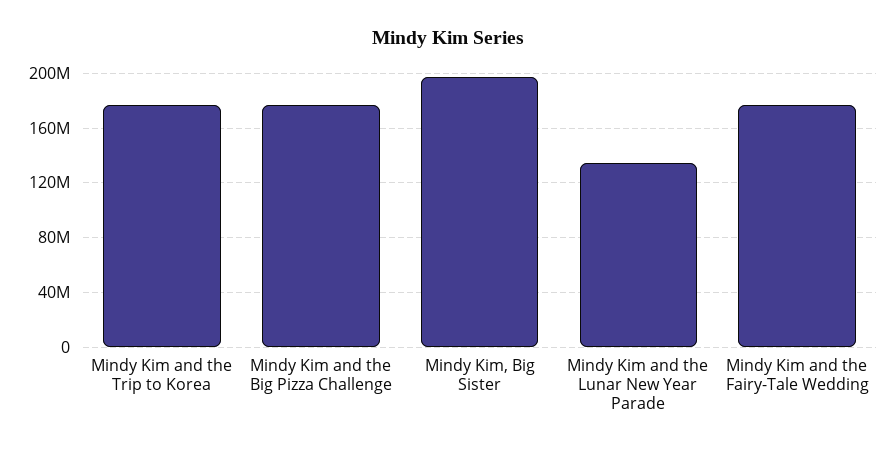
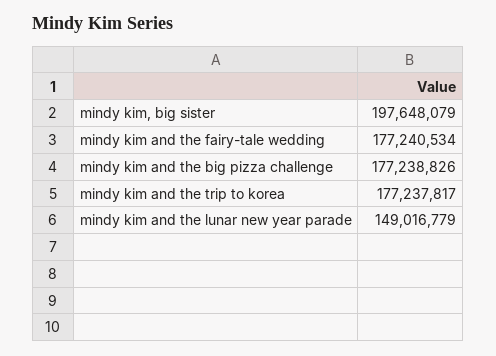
  {
    "Mindy Kim and the Trip to Korea": 177237817,
    "Mindy Kim and the Big Pizza Challenge": 177238826,
    "Mindy Kim, Big Sister": 197648079,
-   "Mindy Kim and the Lunar New Year Parade": 135000000,
+   "Mindy Kim and the Lunar New Year Parade": 149016779,
    "Mindy Kim and the Fairy-Tale Wedding": 177240534
  }

